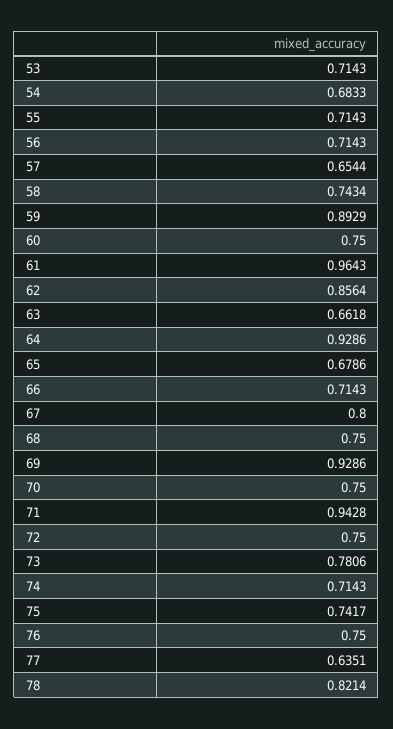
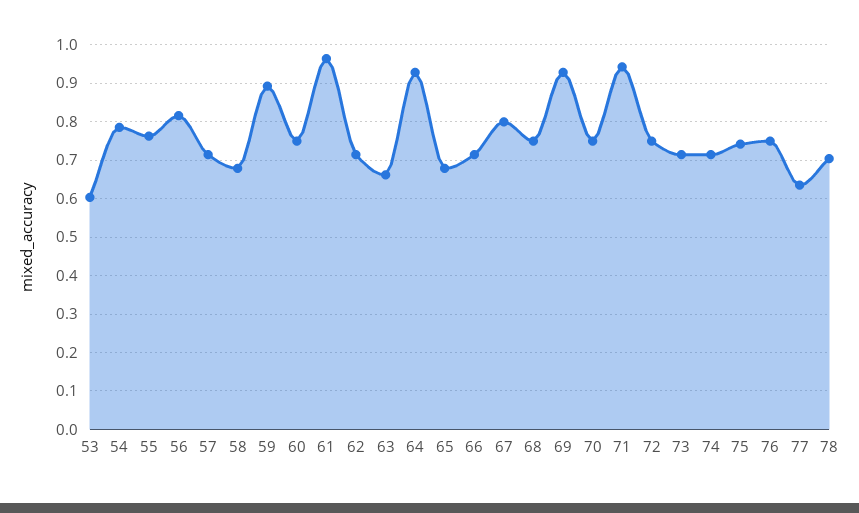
  {
-   "53": 0.7143,
+   "53": 0.6,
-   "54": 0.6833,
+   "54": 0.78,
-   "55": 0.7143,
+   "55": 0.76,
-   "56": 0.7143,
+   "56": 0.82,
-   "57": 0.6544,
+   "57": 0.72,
-   "58": 0.7434,
+   "58": 0.68,
    "59": 0.8929,
    "60": 0.75,
    "61": 0.9643,
-   "62": 0.8564,
+   "62": 0.72,
    "63": 0.6618,
    "64": 0.9286,
    "65": 0.6786,
    "66": 0.7143,
    "67": 0.8,
    "68": 0.75,
    "69": 0.9286,
    "70": 0.75,
    "71": 0.9428,
    "72": 0.75,
-   "73": 0.7806,
+   "73": 0.72,
    "74": 0.7143,
    "75": 0.7417,
    "76": 0.75,
    "77": 0.6351,
-   "78": 0.8214
+   "78": 0.7
  }

